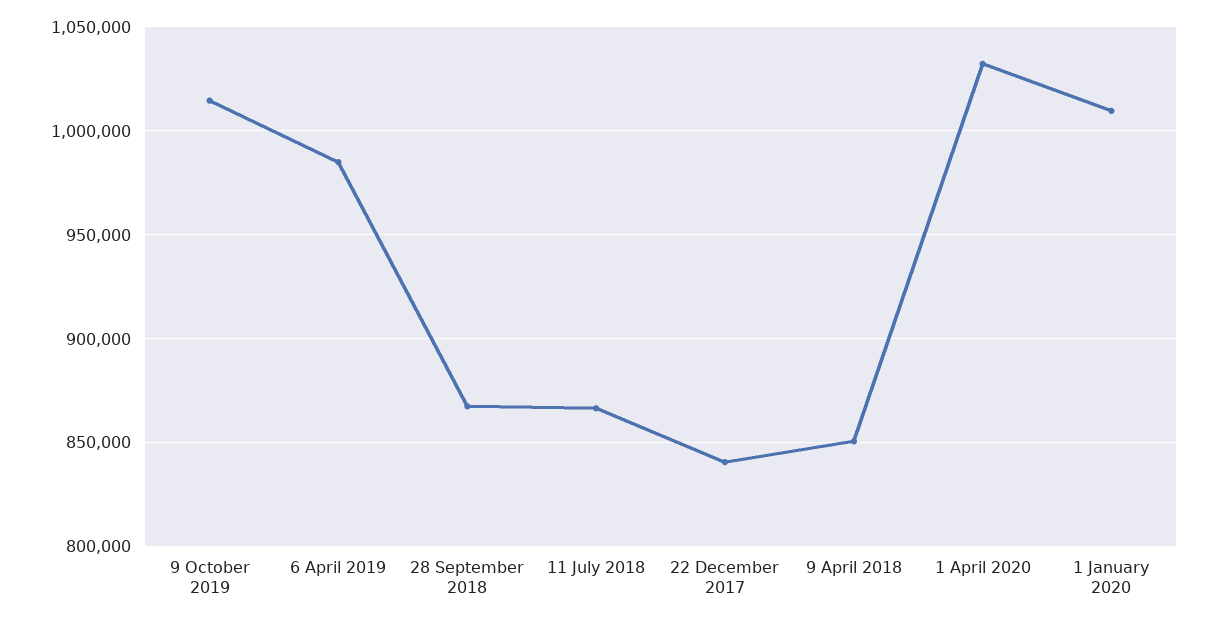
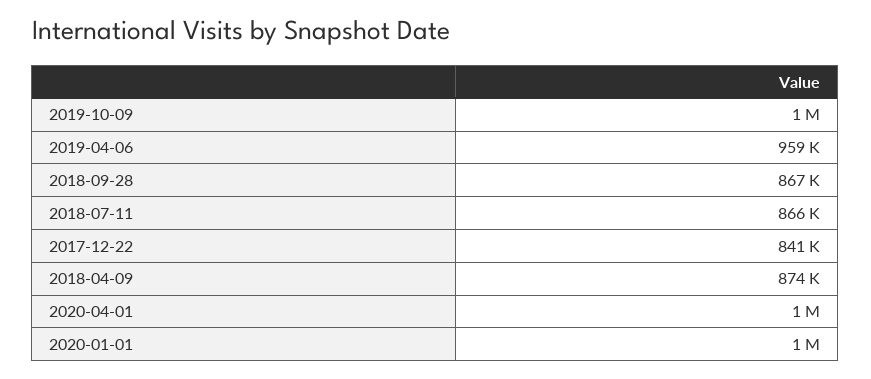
  {
    "9 October 2019": 1000000,
-   "6 April 2019": 985000,
+   "6 April 2019": 959000,
    "28 September 2018": 867000,
    "11 July 2018": 866000,
    "22 December 2017": 841000,
-   "9 April 2018": 850000,
+   "9 April 2018": 874000,
    "1 April 2020": 1000000,
    "1 January 2020": 1000000
  }

